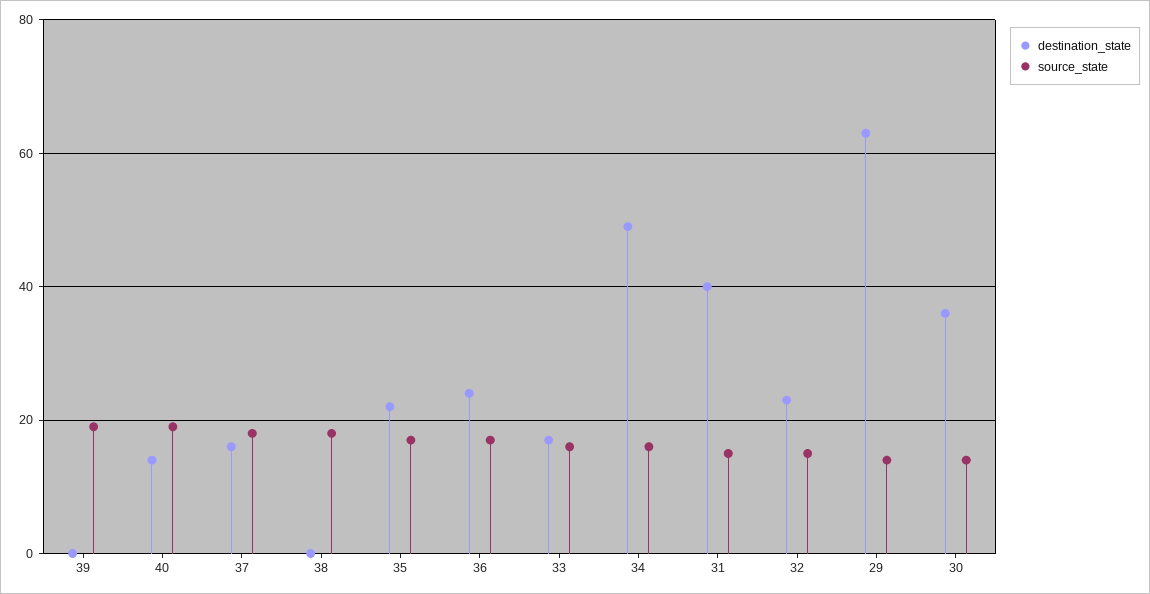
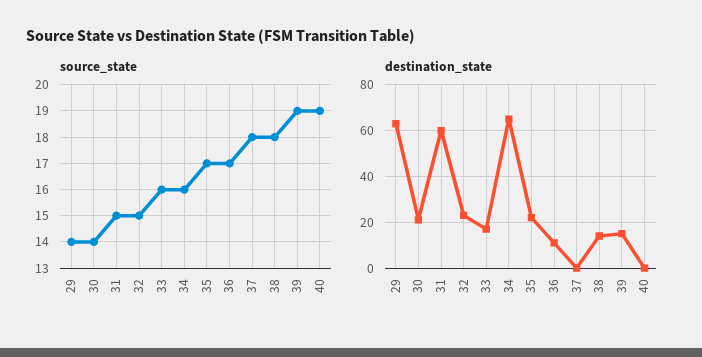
  {
    "destination_state": {
-     "39": 0,
+     "39": 15,
-     "40": 15,
+     "40": 0,
-     "37": 15,
+     "37": 0,
-     "38": 0,
+     "38": 15,
      "35": 20,
-     "36": 25,
+     "36": 10,
      "33": 15,
-     "34": 50,
+     "34": 65,
-     "31": 40,
+     "31": 60,
      "32": 25,
      "29": 65,
-     "30": 35
+     "30": 20
    },
    "source_state": {
      "39": 19,
      "40": 19,
      "37": 18,
      "38": 18,
      "35": 17,
      "36": 17,
      "33": 16,
      "34": 16,
      "31": 15,
      "32": 15,
      "29": 14,
      "30": 14
    }
  }

